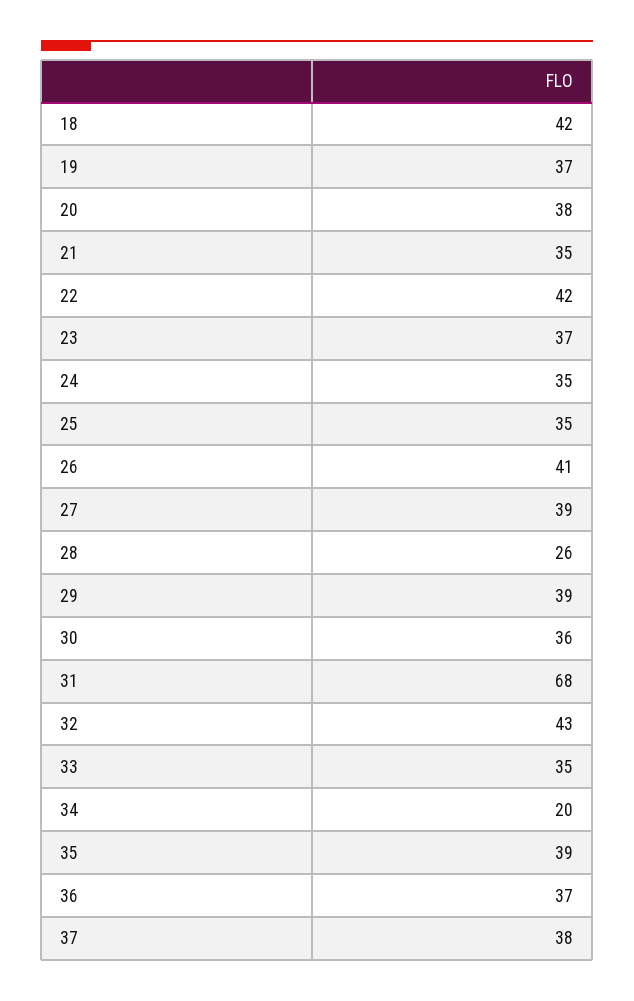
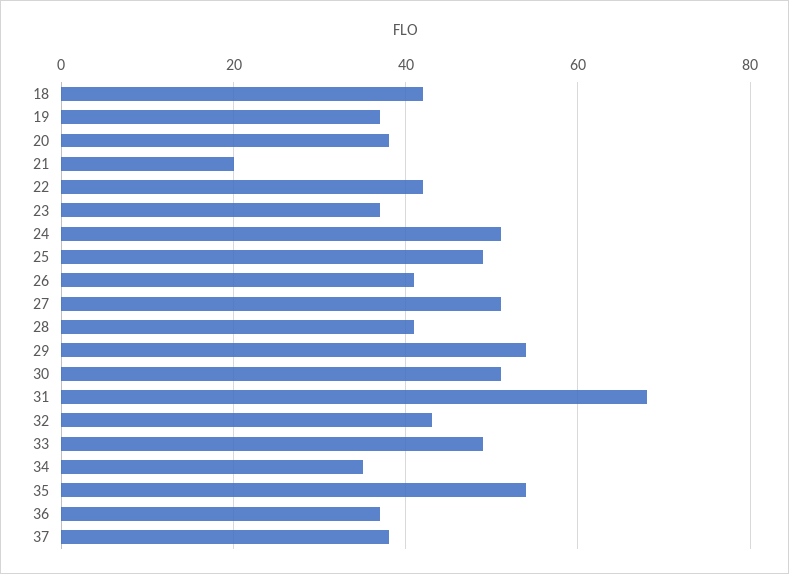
  {
    "18": 42,
    "19": 37,
    "20": 38,
-   "21": 35,
+   "21": 20,
    "22": 42,
    "23": 37,
-   "24": 35,
+   "24": 50,
-   "25": 35,
+   "25": 50,
    "26": 41,
-   "27": 39,
+   "27": 50,
-   "28": 26,
+   "28": 40,
-   "29": 39,
+   "29": 55,
-   "30": 36,
+   "30": 50,
    "31": 68,
    "32": 43,
-   "33": 35,
+   "33": 50,
-   "34": 20,
+   "34": 35,
-   "35": 39,
+   "35": 55,
    "36": 37,
    "37": 38
  }

